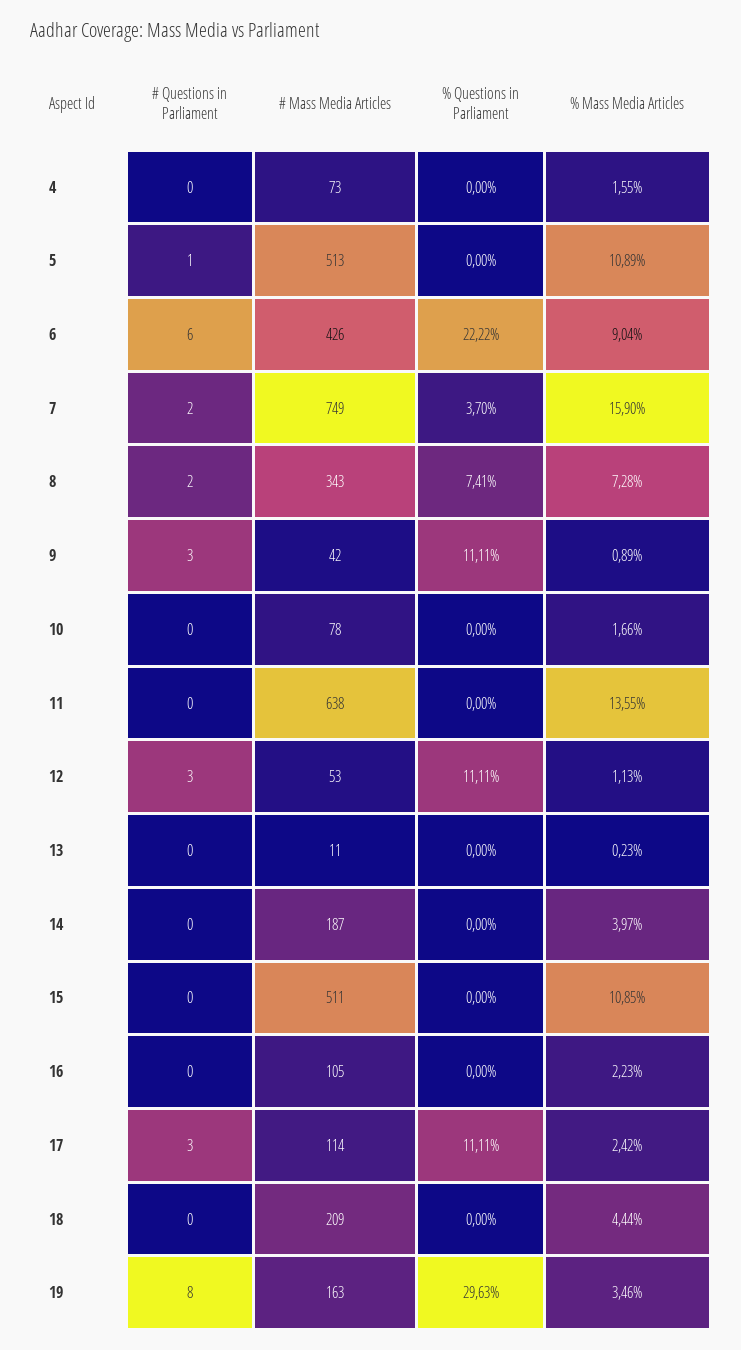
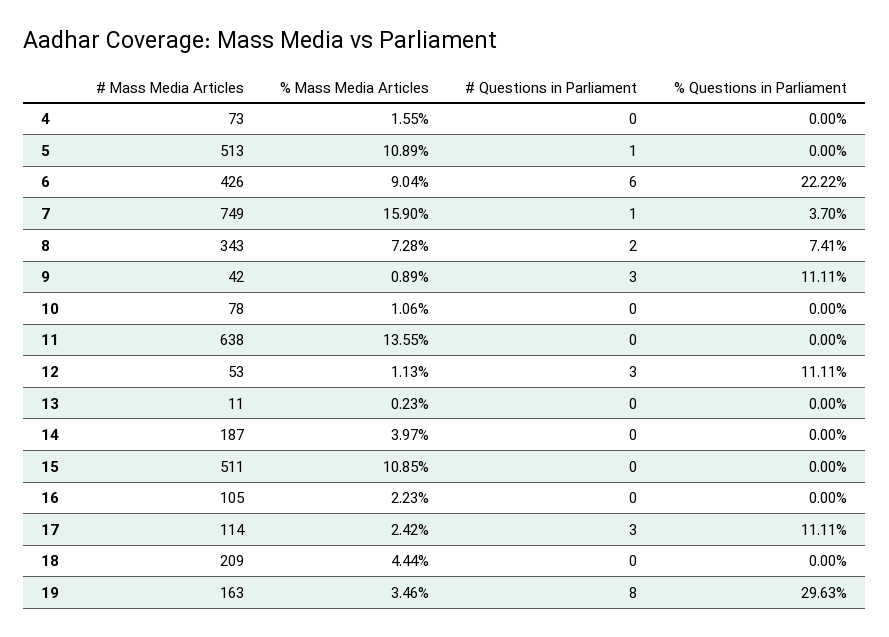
  {
    "# Questions in Parliament": {
      "4": 0,
      "5": 1,
      "6": 6,
-     "7": 2,
+     "7": 1,
      "8": 2,
      "9": 3,
      "10": 0,
      "11": 0,
      "12": 3,
      "13": 0,
      "14": 0,
      "15": 0,
      "16": 0,
      "17": 3,
      "18": 0,
      "19": 8
    },
    "# Mass Media Articles": {
      "4": 73,
      "5": 513,
      "6": 426,
      "7": 749,
      "8": 343,
      "9": 42,
      "10": 78,
      "11": 638,
      "12": 53,
      "13": 11,
      "14": 187,
      "15": 511,
      "16": 105,
      "17": 114,
      "18": 209,
      "19": 163
    },
    "% Questions in Parliament": {
      "4": 0,
      "5": 0,
      "6": 22.22,
      "7": 3.7,
      "8": 7.41,
      "9": 11.11,
      "10": 0,
      "11": 0,
      "12": 11.11,
      "13": 0,
      "14": 0,
      "15": 0,
      "16": 0,
      "17": 11.11,
      "18": 0,
      "19": 29.63
    },
    "% Mass Media Articles": {
      "4": 1.55,
      "5": 10.89,
      "6": 9.04,
      "7": 15.9,
      "8": 7.28,
      "9": 0.89,
-     "10": 1.66,
+     "10": 1.06,
      "11": 13.55,
      "12": 1.13,
      "13": 0.23,
      "14": 3.97,
      "15": 10.85,
      "16": 2.23,
      "17": 2.42,
      "18": 4.44,
      "19": 3.46
    }
  }

